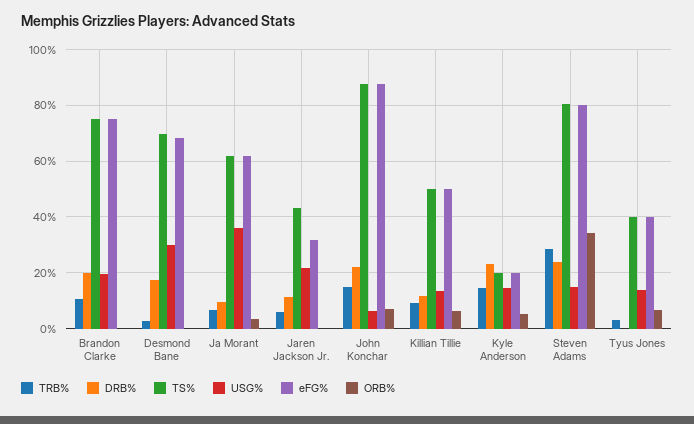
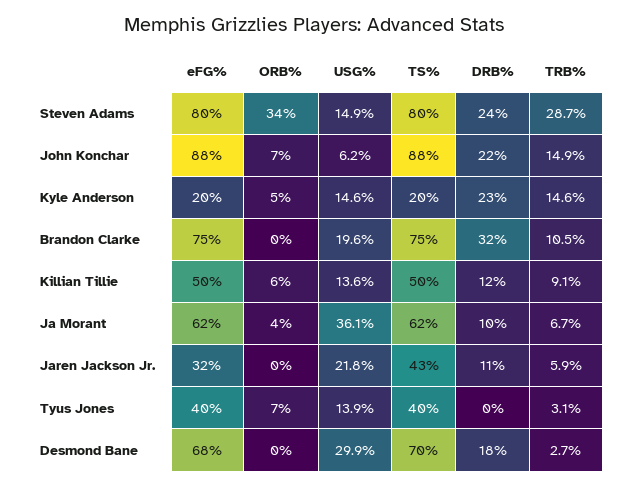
  {
    "TRB%": {
      "Brandon Clarke": 10.5,
      "Desmond Bane": 2.7,
      "Ja Morant": 6.7,
      "Jaren Jackson Jr.": 5.9,
      "John Konchar": 14.9,
      "Killian Tillie": 9.1,
      "Kyle Anderson": 14.6,
      "Steven Adams": 28.7,
      "Tyus Jones": 3.1
    },
    "DRB%": {
-     "Brandon Clarke": 20,
+     "Brandon Clarke": 32,
      "Desmond Bane": 18,
      "Ja Morant": 10,
      "Jaren Jackson Jr.": 11,
      "John Konchar": 22,
      "Killian Tillie": 12,
      "Kyle Anderson": 23,
      "Steven Adams": 24,
      "Tyus Jones": 0
    },
    "TS%": {
      "Brandon Clarke": 75,
      "Desmond Bane": 70,
      "Ja Morant": 62,
      "Jaren Jackson Jr.": 43,
      "John Konchar": 88,
      "Killian Tillie": 50,
      "Kyle Anderson": 20,
      "Steven Adams": 80,
      "Tyus Jones": 40
    },
    "USG%": {
      "Brandon Clarke": 19.6,
      "Desmond Bane": 29.9,
      "Ja Morant": 36.1,
      "Jaren Jackson Jr.": 21.8,
      "John Konchar": 6.2,
      "Killian Tillie": 13.6,
      "Kyle Anderson": 14.6,
      "Steven Adams": 14.9,
      "Tyus Jones": 13.9
    },
    "eFG%": {
      "Brandon Clarke": 75,
      "Desmond Bane": 68,
      "Ja Morant": 62,
      "Jaren Jackson Jr.": 32,
      "John Konchar": 88,
      "Killian Tillie": 50,
      "Kyle Anderson": 20,
      "Steven Adams": 80,
      "Tyus Jones": 40
    },
    "ORB%": {
      "Brandon Clarke": 0,
      "Desmond Bane": 0,
      "Ja Morant": 4,
      "Jaren Jackson Jr.": 0,
      "John Konchar": 7,
      "Killian Tillie": 6,
      "Kyle Anderson": 5,
      "Steven Adams": 34,
      "Tyus Jones": 7
    }
  }

